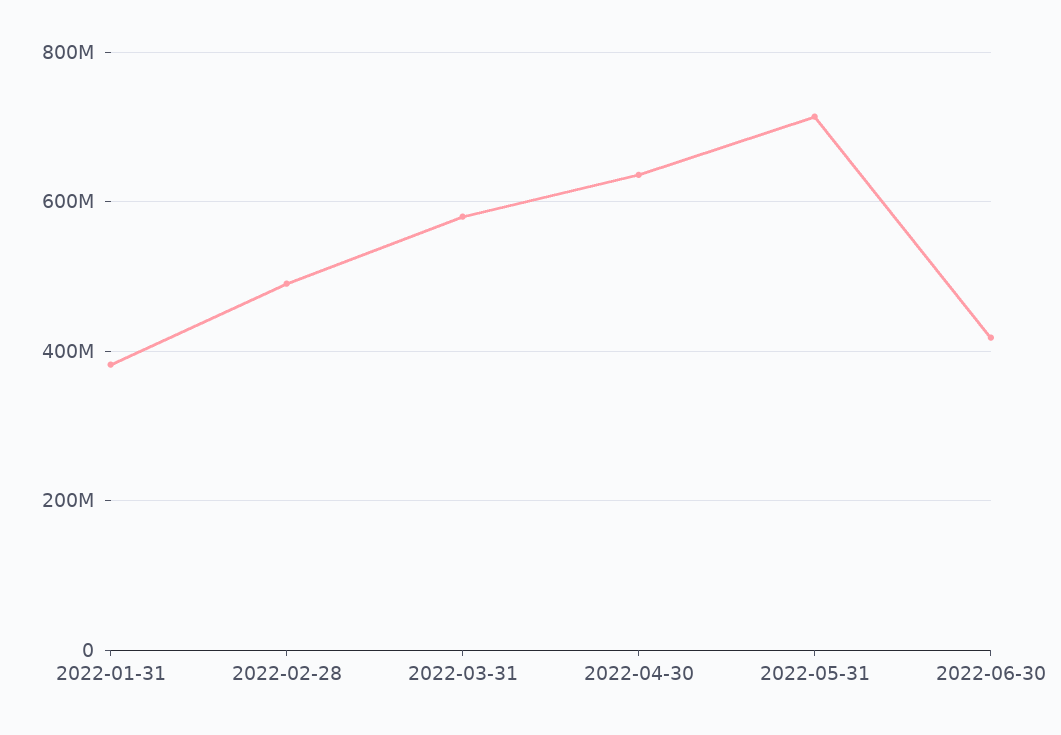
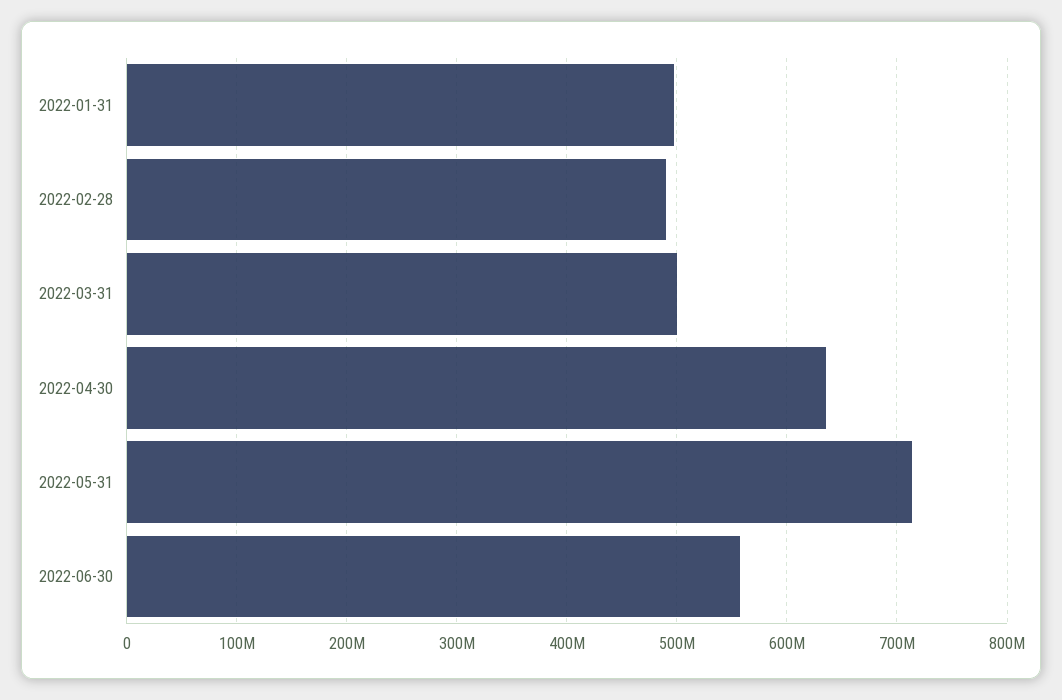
  {
-   "2022-01-31": 380000000,
+   "2022-01-31": 500000000,
    "2022-02-28": 490000000,
-   "2022-03-31": 580000000,
+   "2022-03-31": 500000000,
    "2022-04-30": 640000000,
    "2022-05-31": 710000000,
-   "2022-06-30": 420000000
+   "2022-06-30": 560000000
  }

